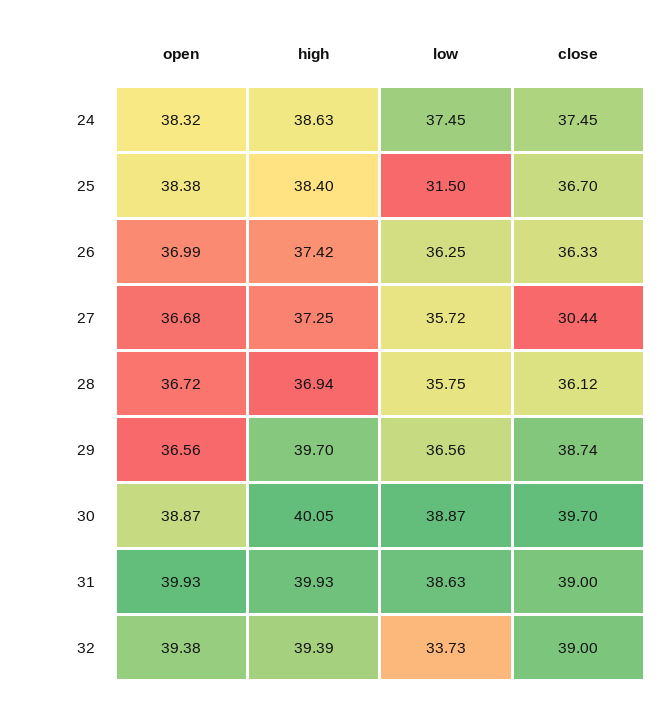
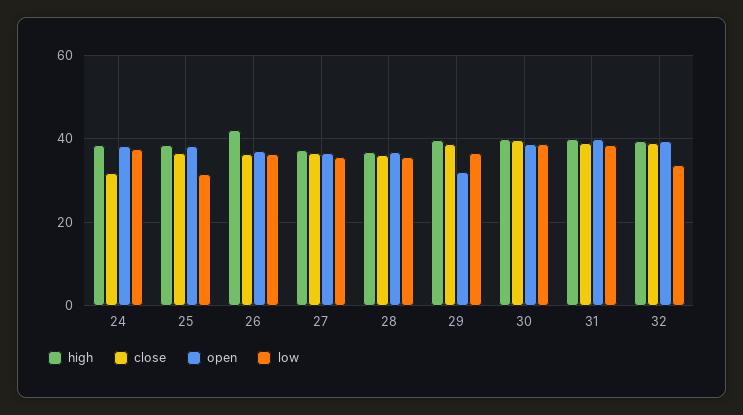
  {
    "open": {
      "24": 38.32,
      "25": 38.38,
      "26": 36.99,
      "27": 36.68,
      "28": 36.72,
-     "29": 36.56,
+     "29": 32,
      "30": 38.87,
      "31": 39.93,
      "32": 39.38
    },
    "high": {
      "24": 38.63,
      "25": 38.4,
-     "26": 37.42,
+     "26": 42,
      "27": 37.25,
      "28": 36.94,
      "29": 39.7,
      "30": 40.05,
      "31": 39.93,
      "32": 39.39
    },
    "low": {
      "24": 37.45,
      "25": 31.5,
      "26": 36.25,
      "27": 35.72,
      "28": 35.75,
      "29": 36.56,
      "30": 38.87,
      "31": 38.63,
      "32": 33.73
    },
    "close": {
-     "24": 37.45,
+     "24": 32,
      "25": 36.7,
      "26": 36.33,
-     "27": 30.44,
+     "27": 36,
      "28": 36.12,
      "29": 38.74,
      "30": 39.7,
      "31": 39,
      "32": 39
    }
  }

